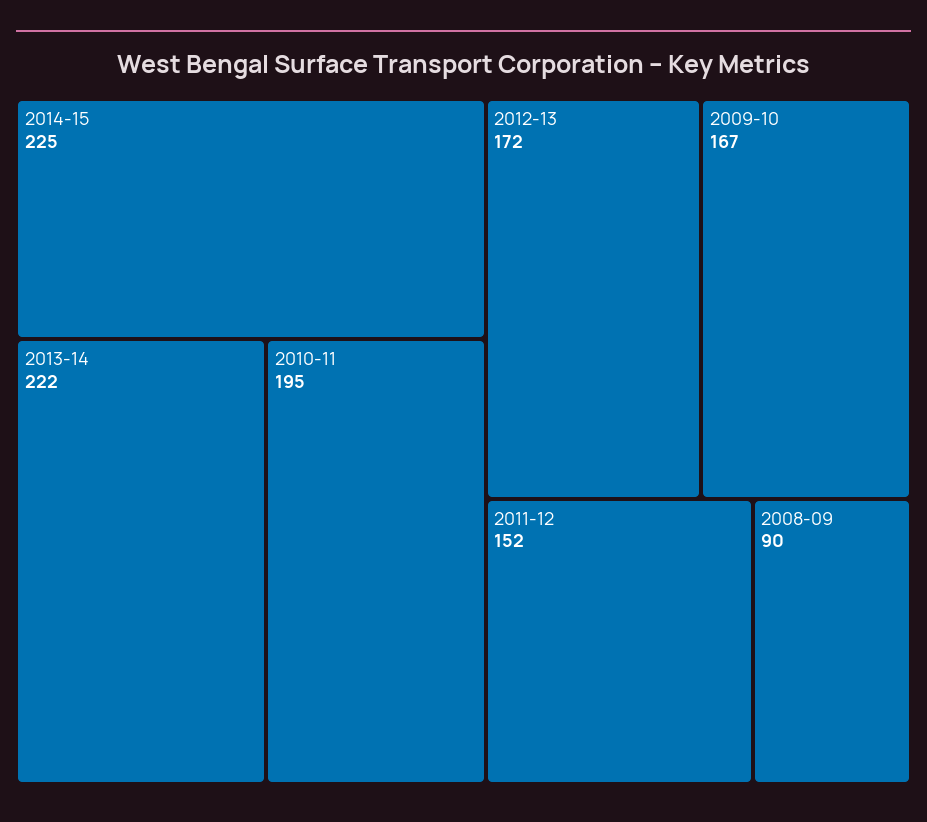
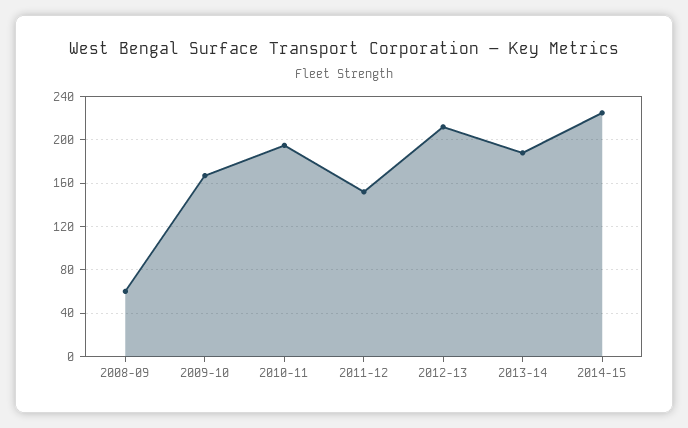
  {
    "2014-15": 225,
-   "2013-14": 222,
+   "2013-14": 190,
    "2010-11": 195,
-   "2012-13": 172,
+   "2012-13": 210,
    "2009-10": 167,
    "2011-12": 152,
-   "2008-09": 90
+   "2008-09": 60
  }

